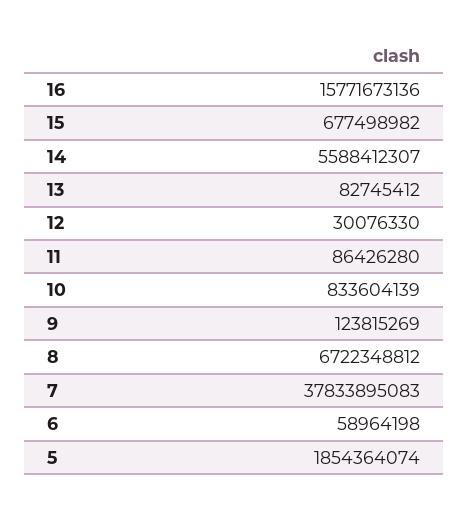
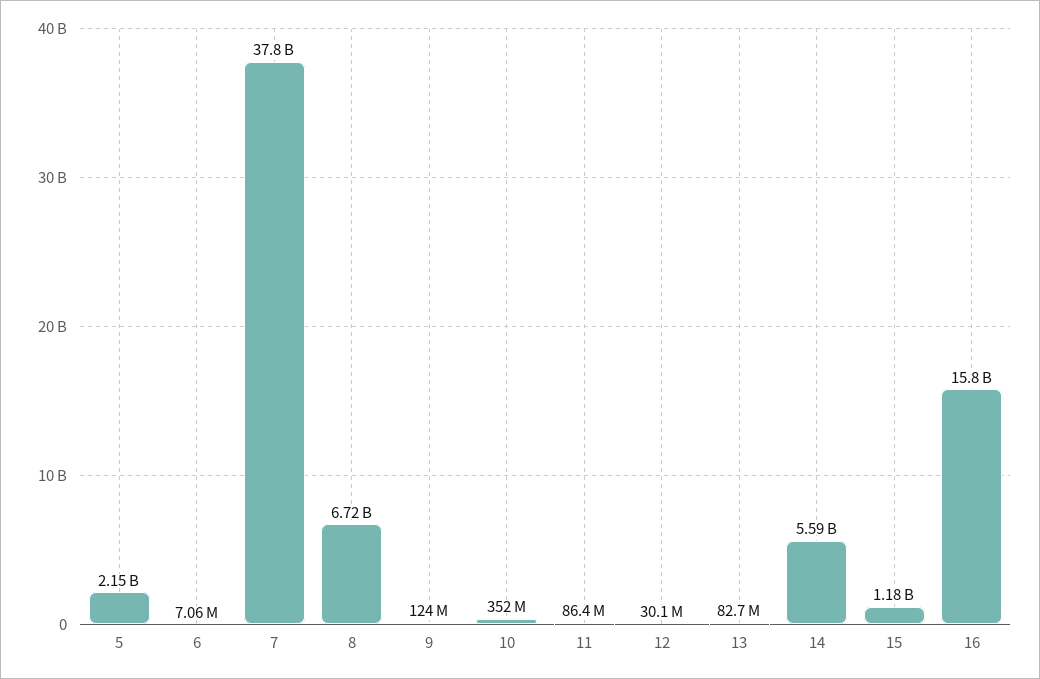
  {
    "16": 15771673136,
-   "15": 677498982,
+   "15": 1180000000,
    "14": 5588412307,
    "13": 82745412,
    "12": 30076330,
    "11": 86426280,
-   "10": 833604139,
+   "10": 352000000,
    "9": 123815269,
    "8": 6722348812,
    "7": 37833895083,
-   "6": 58964198,
+   "6": 7060000,
-   "5": 1854364074
+   "5": 2150000000
  }

